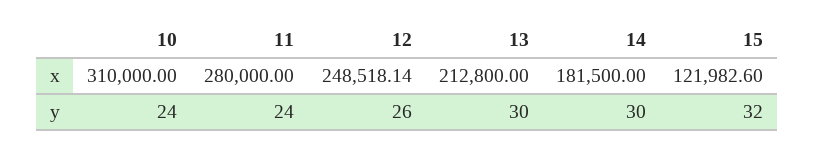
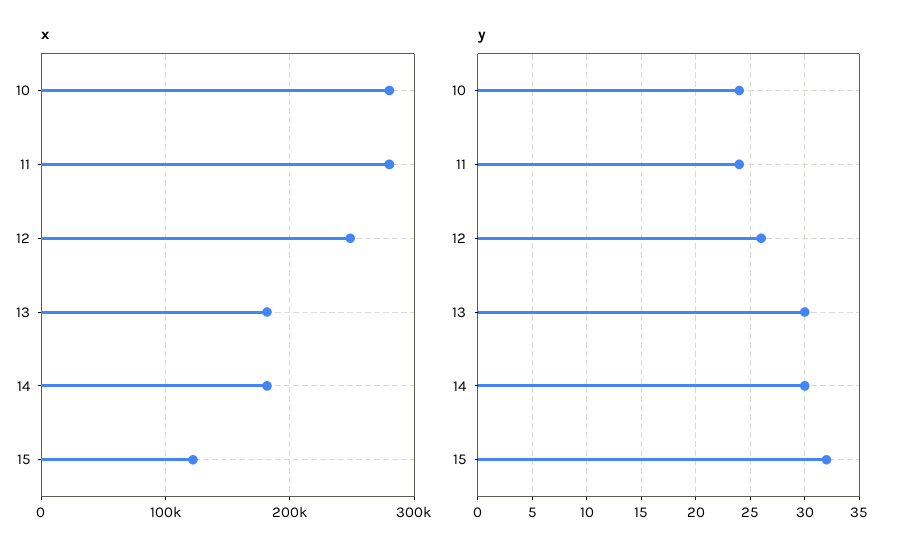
  {
    "x": {
-     "10": 310000,
+     "10": 280000,
      "11": 280000,
      "12": 248518.14,
-     "13": 212800,
+     "13": 180000,
      "14": 181500,
      "15": 121982.6
    },
    "y": {
      "10": 24,
      "11": 24,
      "12": 26,
      "13": 30,
      "14": 30,
      "15": 32
    }
  }

